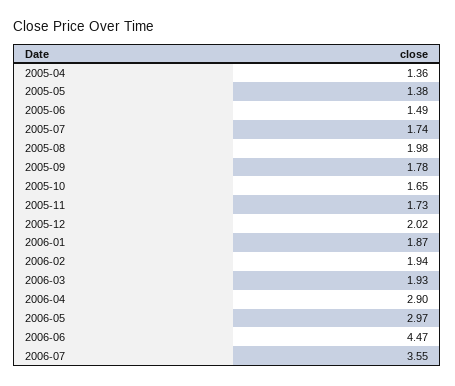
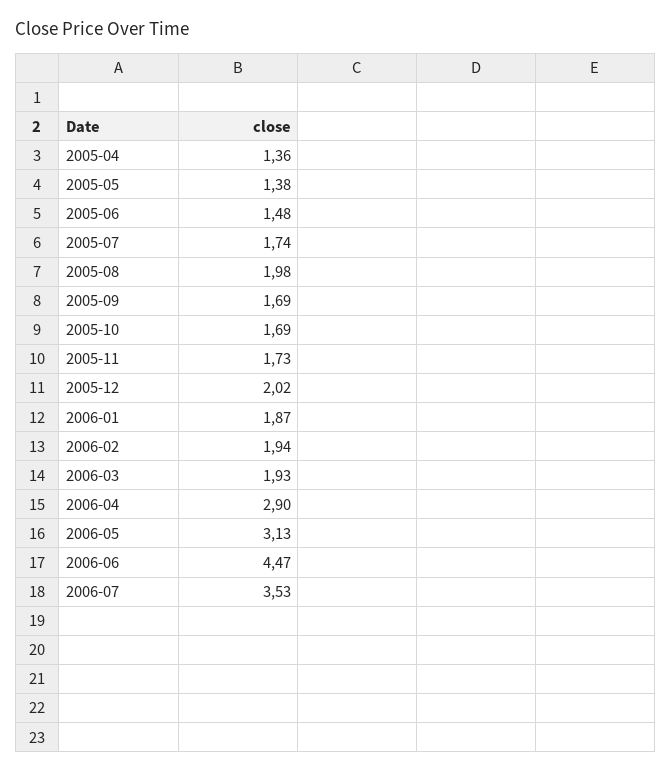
  {
    "2005-04": 1.36,
    "2005-05": 1.38,
-   "2005-06": 1.49,
+   "2005-06": 1.48,
    "2005-07": 1.74,
    "2005-08": 1.98,
-   "2005-09": 1.78,
+   "2005-09": 1.69,
-   "2005-10": 1.65,
+   "2005-10": 1.69,
    "2005-11": 1.73,
    "2005-12": 2.02,
    "2006-01": 1.87,
    "2006-02": 1.94,
    "2006-03": 1.93,
    "2006-04": 2.9,
-   "2006-05": 2.97,
+   "2006-05": 3.13,
    "2006-06": 4.47,
-   "2006-07": 3.55
+   "2006-07": 3.53
  }

